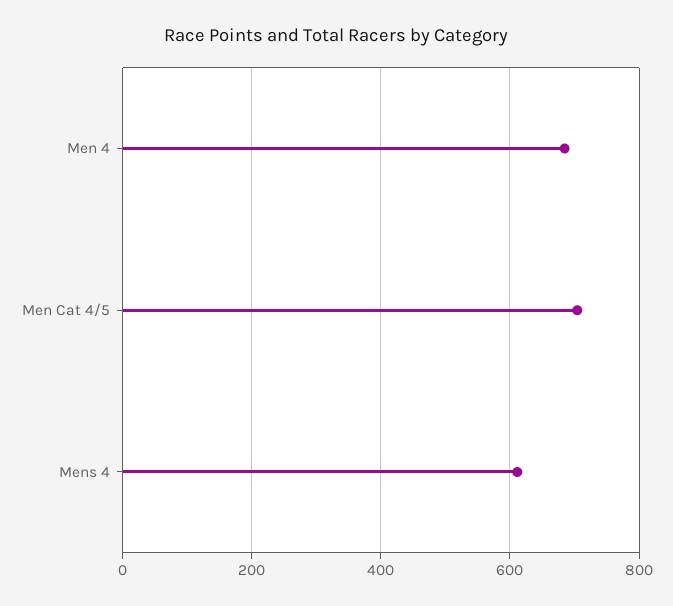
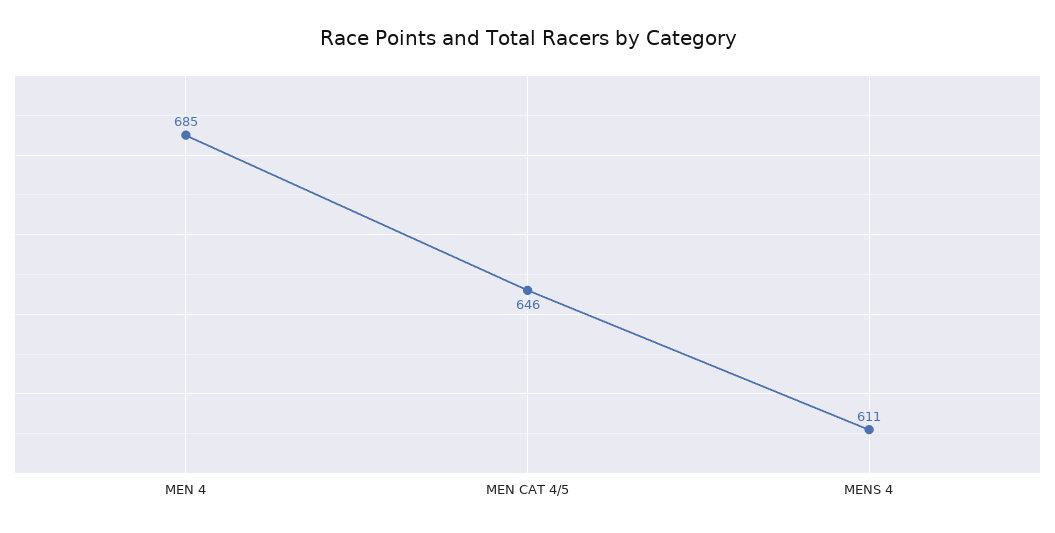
  {
    "Men 4": 685,
-   "Men Cat 4/5": 700,
+   "Men Cat 4/5": 646,
    "Mens 4": 611
  }

